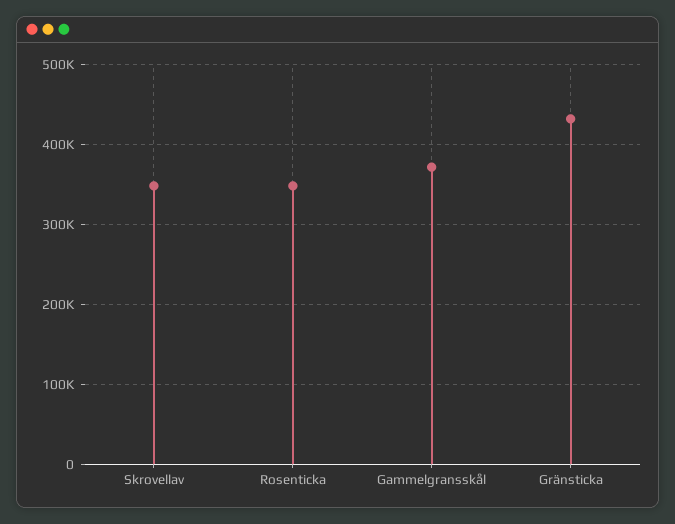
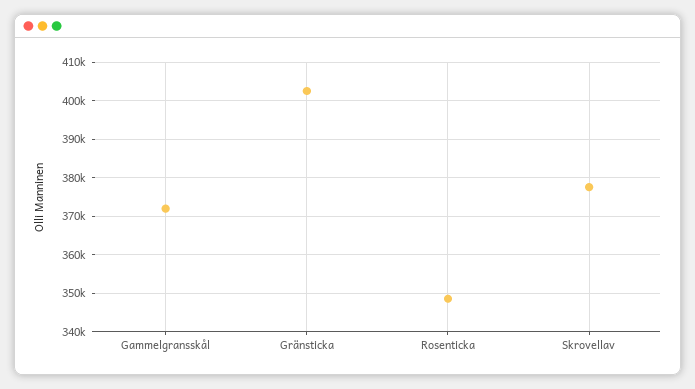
  {
-   "Skrovellav": 350000,
+   "Skrovellav": 378000,
    "Rosenticka": 348000,
    "Gammelgransskål": 372000,
-   "Gränsticka": 430000
+   "Gränsticka": 402000
  }

